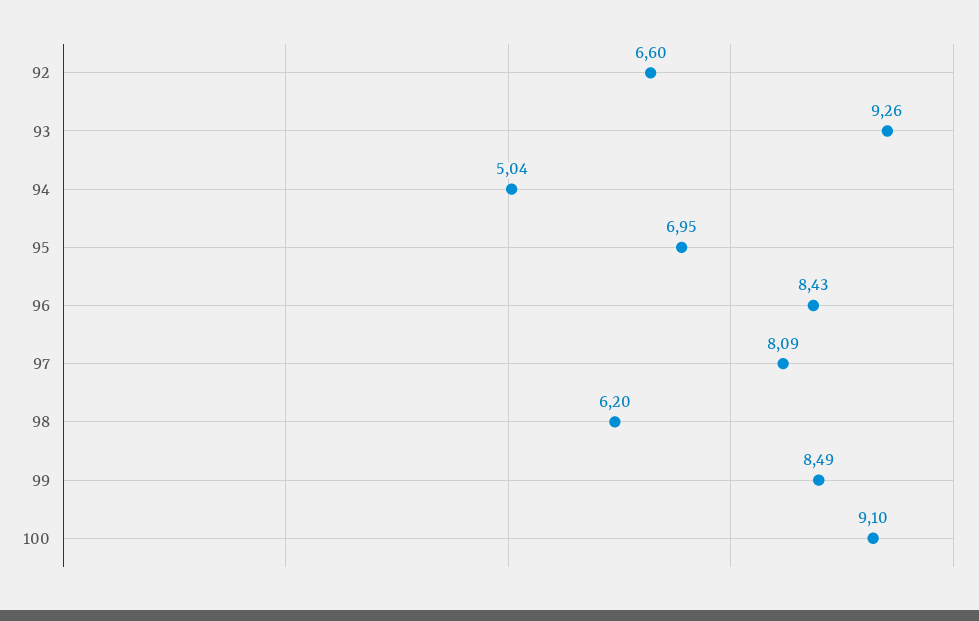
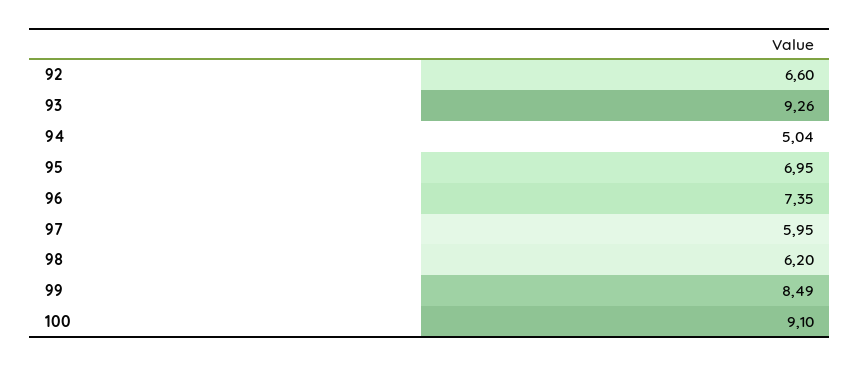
  {
    "92": 6.6,
    "93": 9.26,
    "94": 5.04,
    "95": 6.95,
-   "96": 8.43,
+   "96": 7.35,
-   "97": 8.09,
+   "97": 5.95,
    "98": 6.2,
    "99": 8.49,
    "100": 9.1
  }

